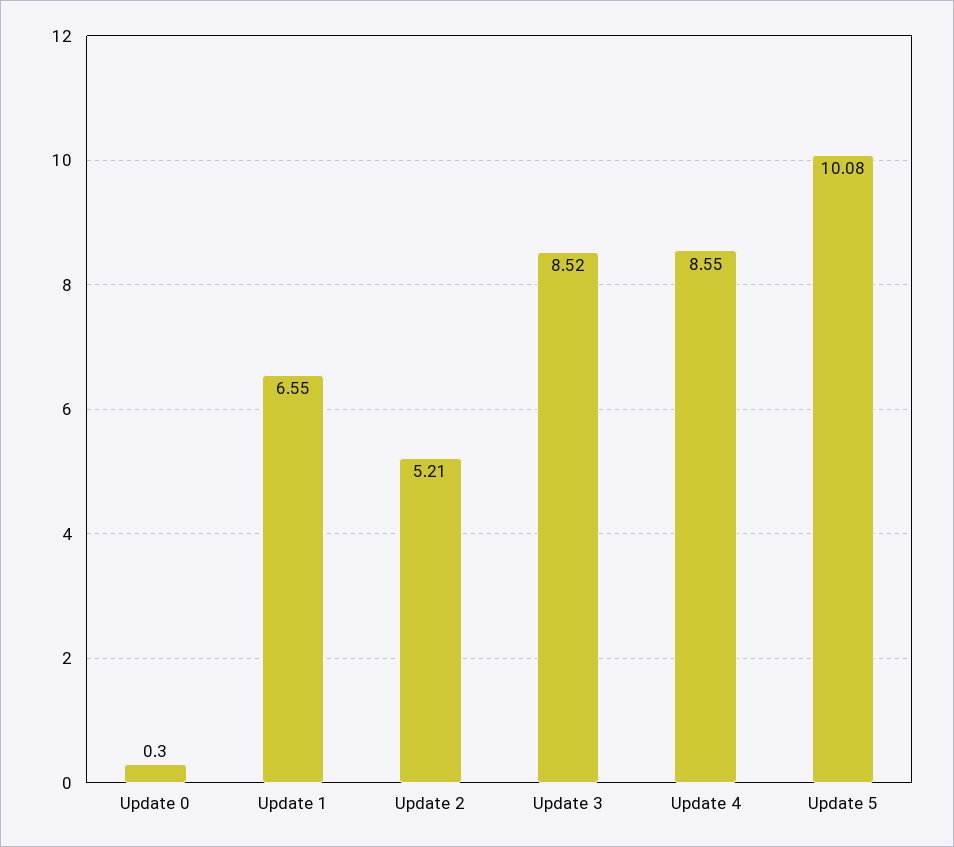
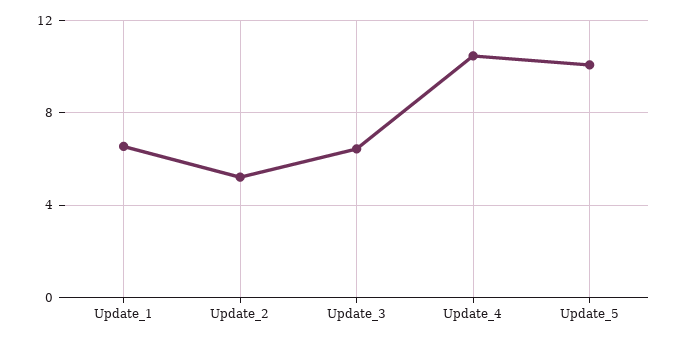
  {
-   "Update 0": 0.3,
    "Update 1": 6.55,
    "Update 2": 5.21,
-   "Update 3": 8.52,
+   "Update 3": 6.5,
-   "Update 4": 8.55,
+   "Update 4": 10.5,
    "Update 5": 10.08
  }

